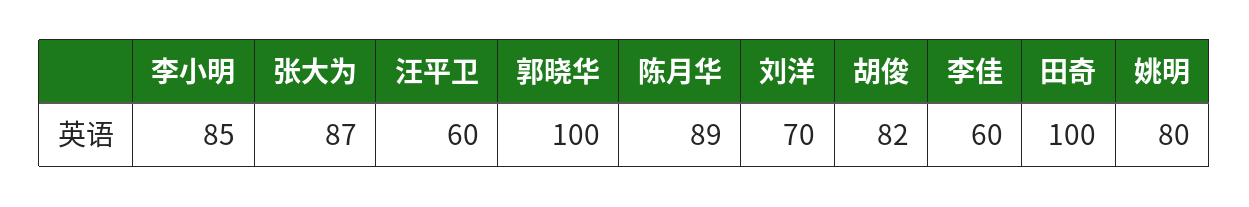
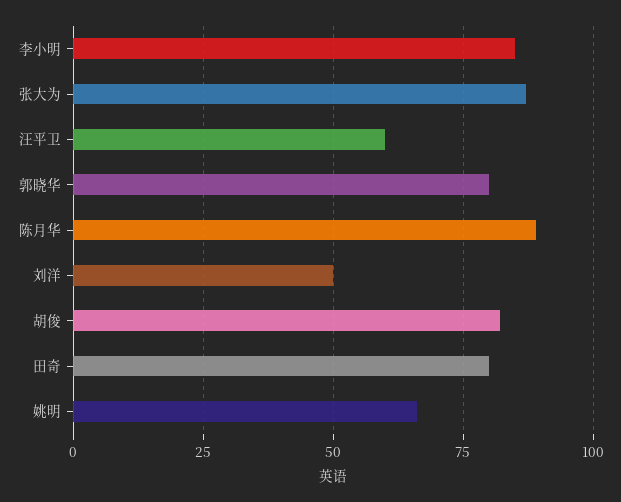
  {
    "李小明": 85,
    "张大为": 87,
    "汪平卫": 60,
-   "郭晓华": 100,
+   "郭晓华": 80,
    "陈月华": 89,
-   "刘洋": 70,
+   "刘洋": 50,
    "胡俊": 82,
-   "李佳": 60,
-   "田奇": 100,
+   "田奇": 80,
-   "姚明": 80
+   "姚明": 65
  }

